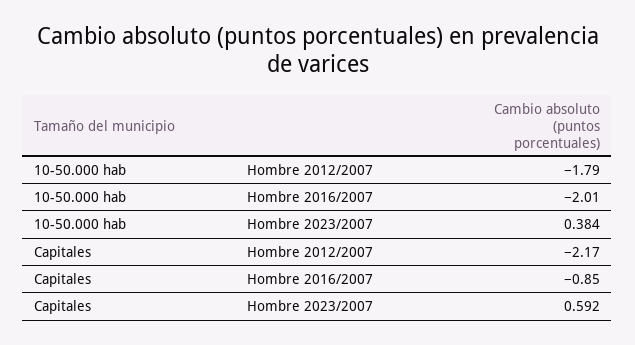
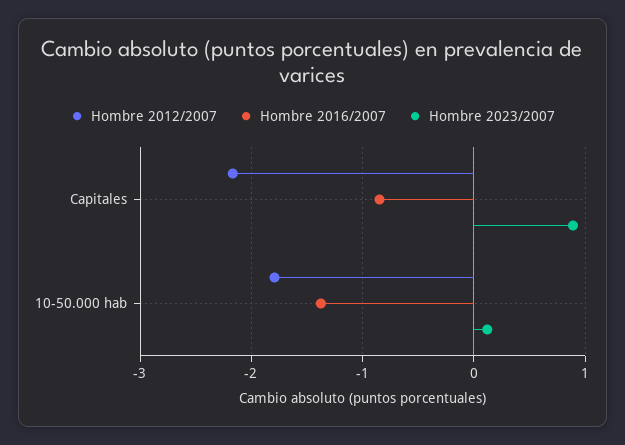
  {
    "Hombre 2012/2007": {
      "10-50.000 hab": -1.79,
      "Capitales": -2.17
    },
    "Hombre 2016/2007": {
-     "10-50.000 hab": -2.01,
+     "10-50.000 hab": -1.4,
      "Capitales": -0.85
    },
    "Hombre 2023/2007": {
-     "10-50.000 hab": 0.384,
+     "10-50.000 hab": 0.1,
-     "Capitales": 0.592
+     "Capitales": 0.9
    }
  }

